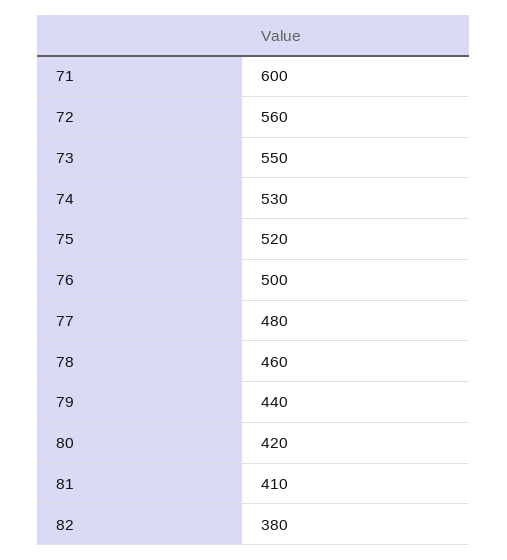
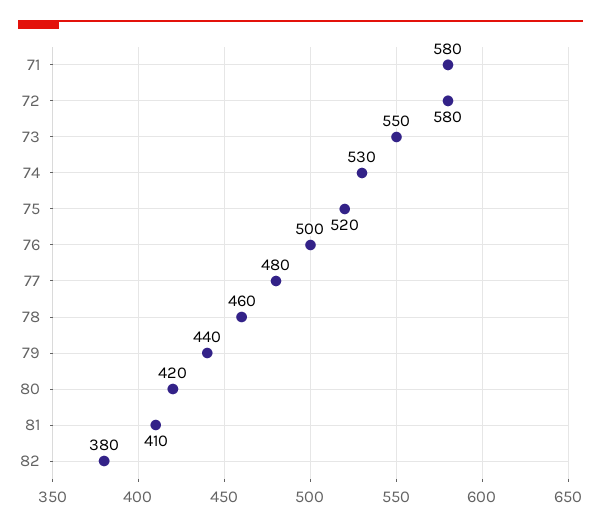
  {
-   "71": 600,
+   "71": 580,
-   "72": 560,
+   "72": 580,
    "73": 550,
    "74": 530,
    "75": 520,
    "76": 500,
    "77": 480,
    "78": 460,
    "79": 440,
    "80": 420,
    "81": 410,
    "82": 380
  }

